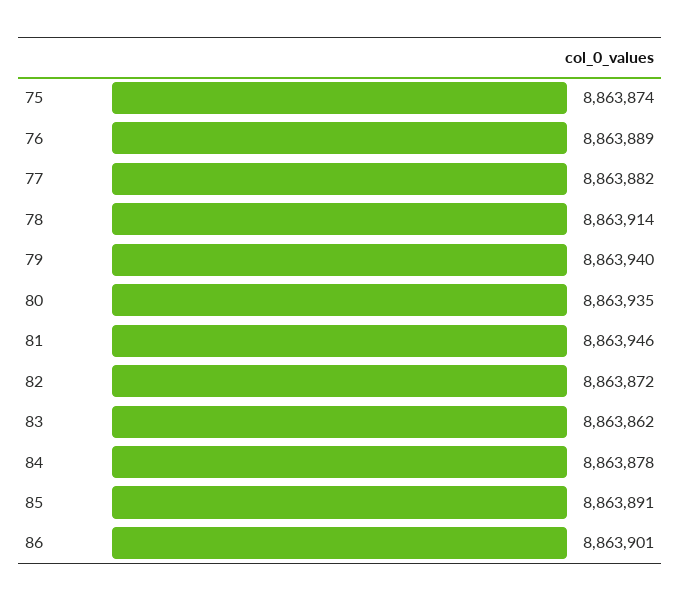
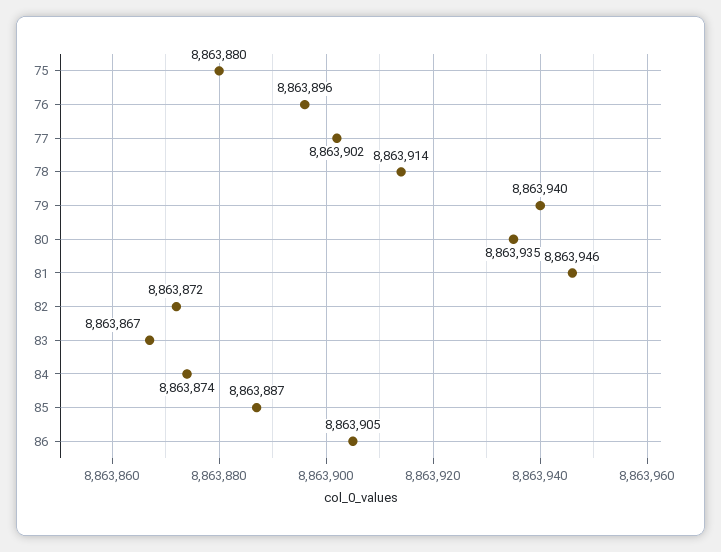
  {
-   "75": 8863874,
+   "75": 8863880,
-   "76": 8863889,
+   "76": 8863896,
-   "77": 8863882,
+   "77": 8863902,
    "78": 8863914,
    "79": 8863940,
    "80": 8863935,
    "81": 8863946,
    "82": 8863872,
-   "83": 8863862,
+   "83": 8863867,
-   "84": 8863878,
+   "84": 8863874,
-   "85": 8863891,
+   "85": 8863887,
-   "86": 8863901
+   "86": 8863905
  }

